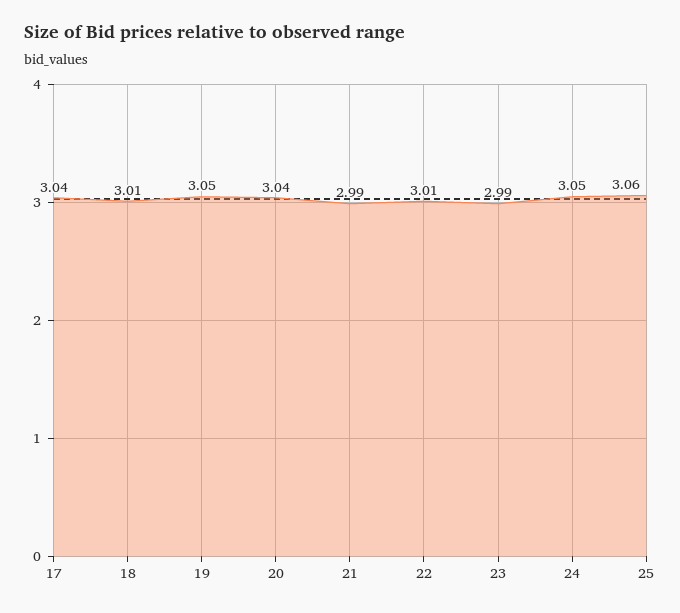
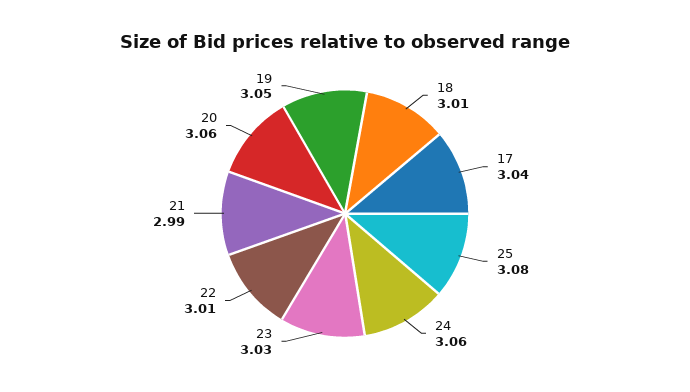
  {
    "17": 3.04,
    "18": 3.01,
    "19": 3.05,
-   "20": 3.04,
+   "20": 3.06,
    "21": 2.99,
    "22": 3.01,
-   "23": 2.99,
+   "23": 3.03,
-   "24": 3.05,
+   "24": 3.06,
-   "25": 3.06
+   "25": 3.08
  }

